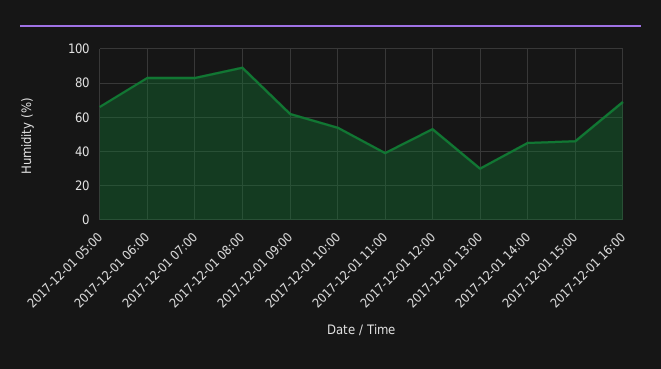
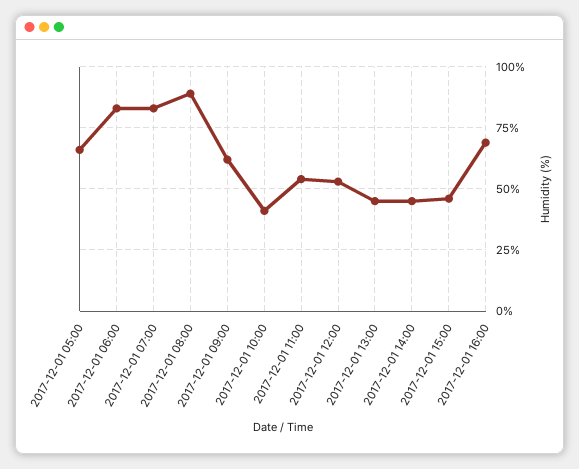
  {
    "2017-12-01 05:00": 65,
    "2017-12-01 06:00": 85,
    "2017-12-01 07:00": 85,
    "2017-12-01 08:00": 90,
    "2017-12-01 09:00": 60,
-   "2017-12-01 10:00": 55,
+   "2017-12-01 10:00": 40,
-   "2017-12-01 11:00": 40,
+   "2017-12-01 11:00": 55,
    "2017-12-01 12:00": 55,
-   "2017-12-01 13:00": 30,
+   "2017-12-01 13:00": 45,
    "2017-12-01 14:00": 45,
    "2017-12-01 15:00": 45,
    "2017-12-01 16:00": 70
  }

